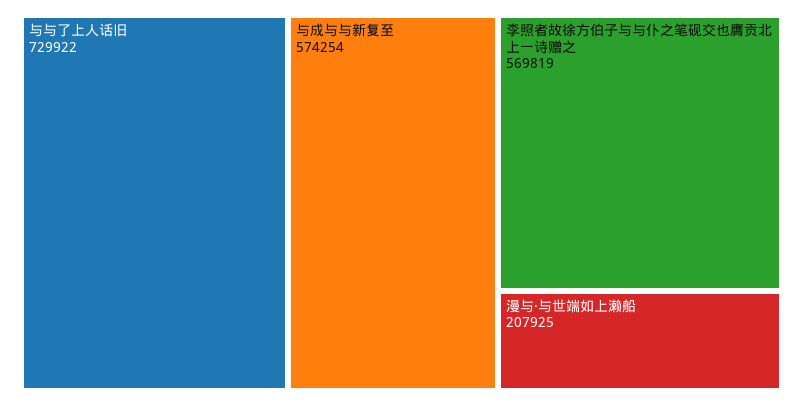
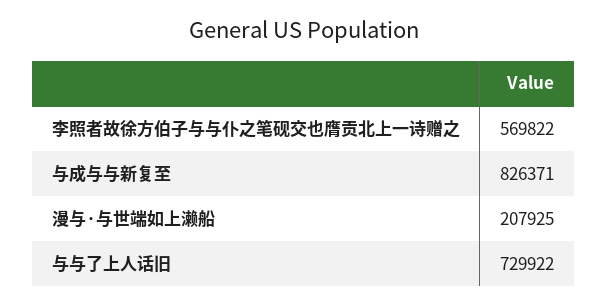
  {
    "与与了上人话旧": 729922,
-   "与成与与新复至": 574254,
+   "与成与与新复至": 826371,
-   "李照者故徐方伯子与与仆之笔砚交也膺贡北上一诗赠之": 569819,
+   "李照者故徐方伯子与与仆之笔砚交也膺贡北上一诗赠之": 569822,
    "漫与·与世端如上濑船": 207925
  }

